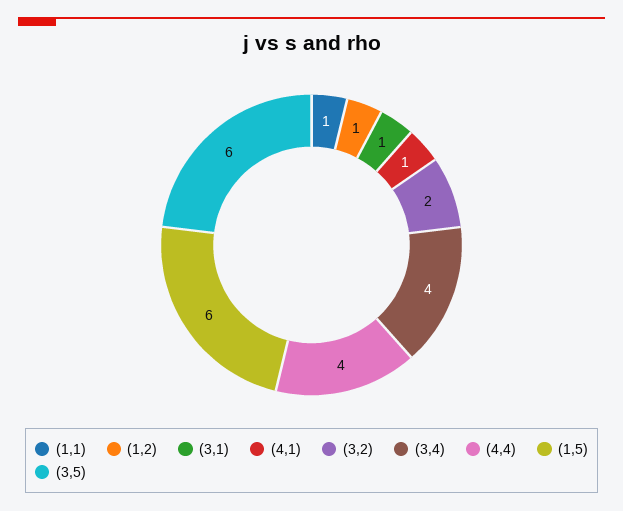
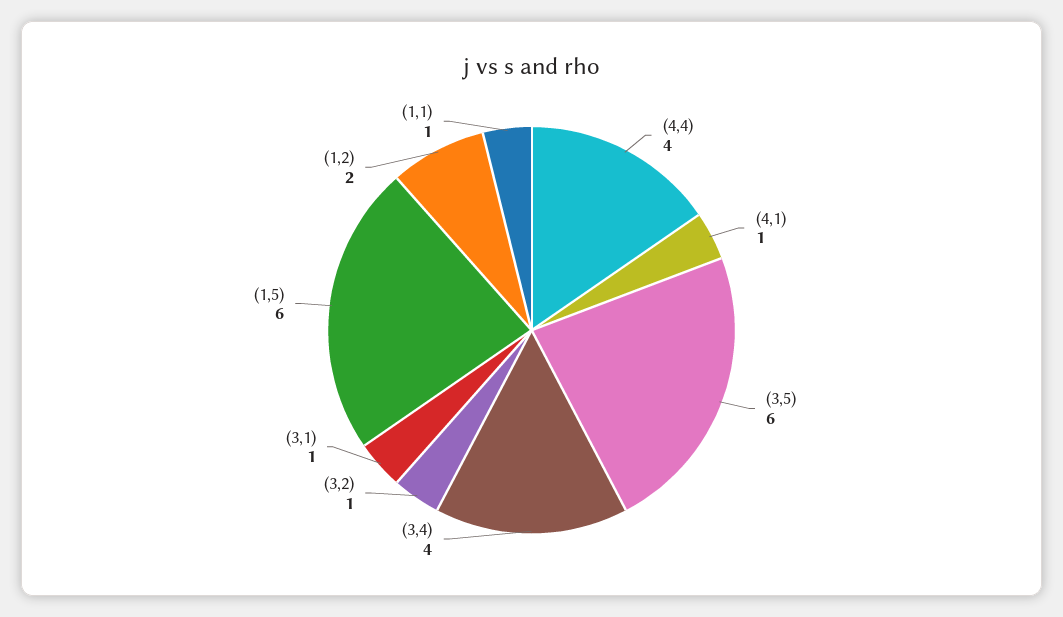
  {
    "(1,1)": 1,
-   "(1,2)": 1,
+   "(1,2)": 2,
    "(3,1)": 1,
    "(4,1)": 1,
-   "(3,2)": 2,
+   "(3,2)": 1,
    "(3,4)": 4,
    "(4,4)": 4,
    "(1,5)": 6,
    "(3,5)": 6
  }

